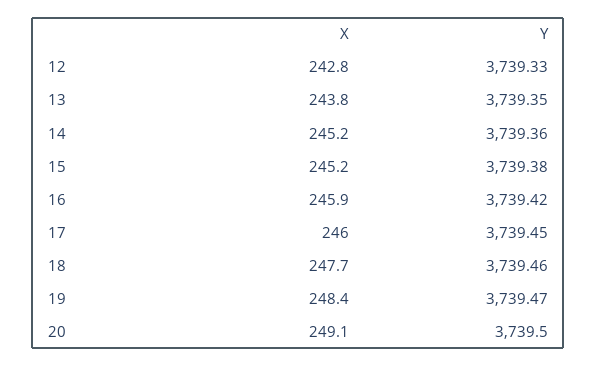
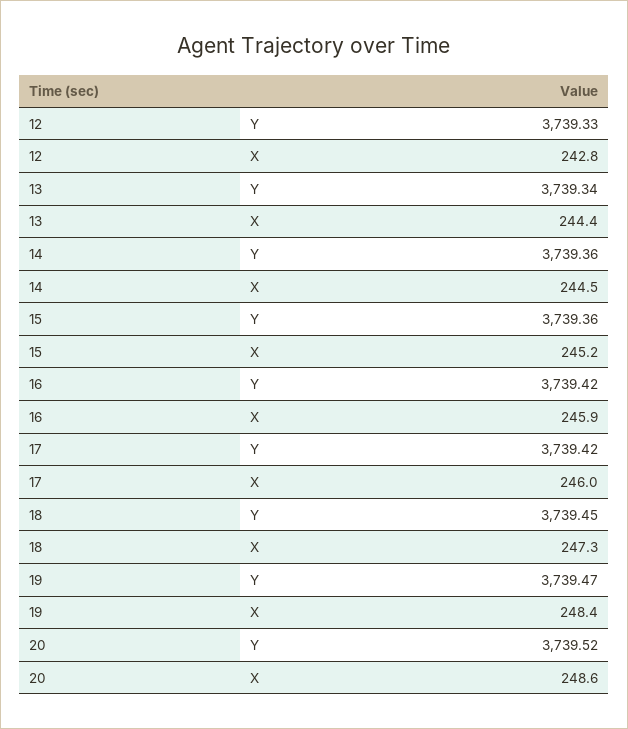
  {
    "X": {
      "12": 242.8,
-     "13": 243.8,
+     "13": 244.4,
-     "14": 245.2,
+     "14": 244.5,
      "15": 245.2,
      "16": 245.9,
      "17": 246,
-     "18": 247.7,
+     "18": 247.3,
      "19": 248.4,
-     "20": 249.1
+     "20": 248.6
    },
    "Y": {
      "12": 3739.33,
-     "13": 3739.35,
+     "13": 3739.34,
      "14": 3739.36,
-     "15": 3739.38,
+     "15": 3739.36,
      "16": 3739.42,
-     "17": 3739.45,
+     "17": 3739.42,
-     "18": 3739.46,
+     "18": 3739.45,
      "19": 3739.47,
-     "20": 3739.5
+     "20": 3739.52
    }
  }

